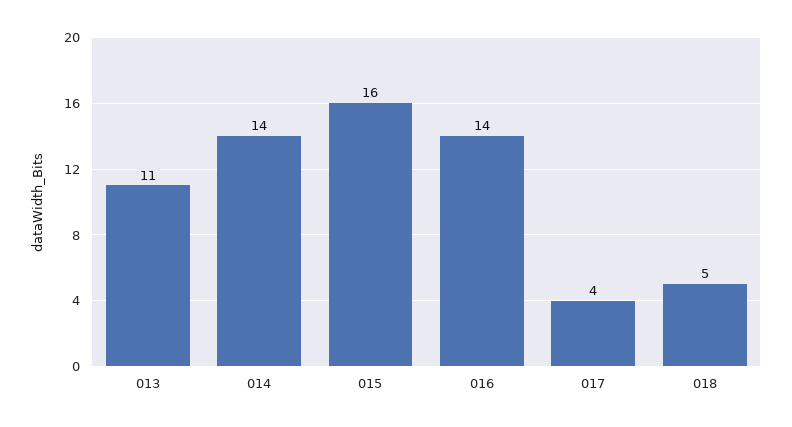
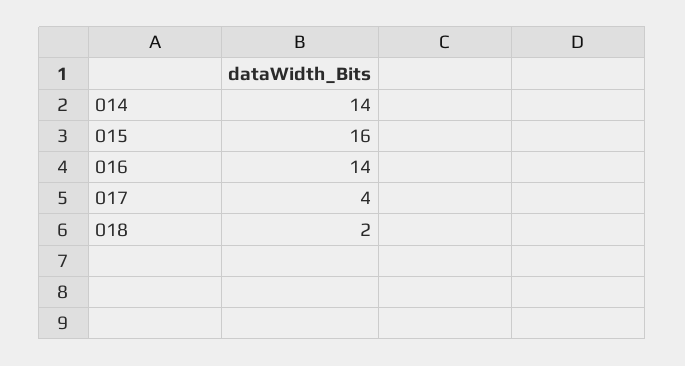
  {
-   "013": 11,
    "014": 14,
    "015": 16,
    "016": 14,
    "017": 4,
-   "018": 5
+   "018": 2
  }

